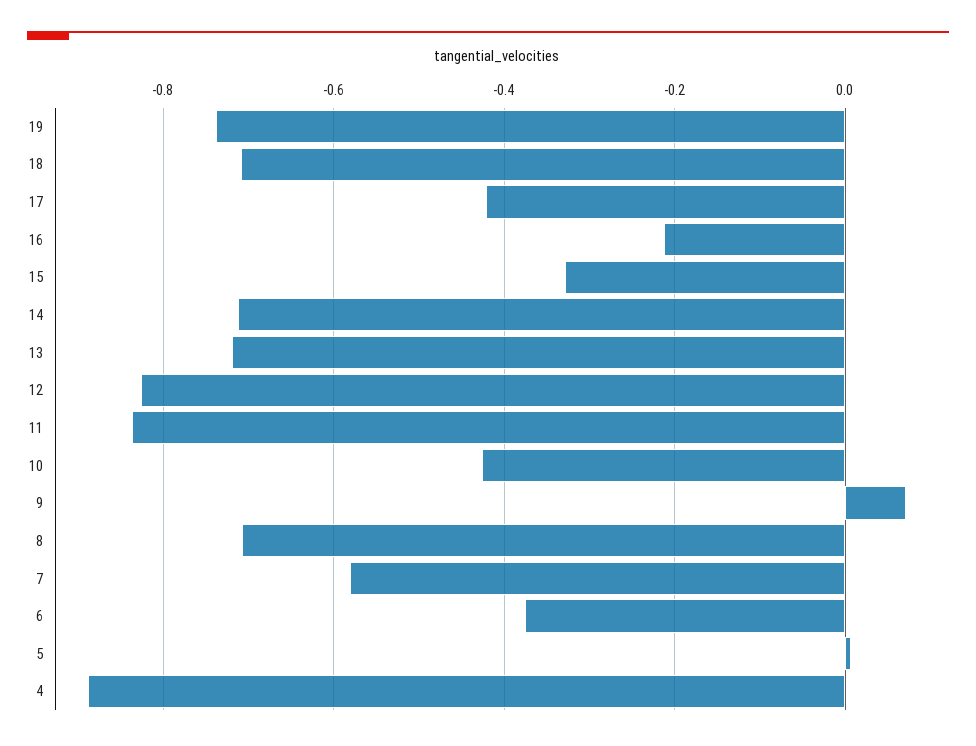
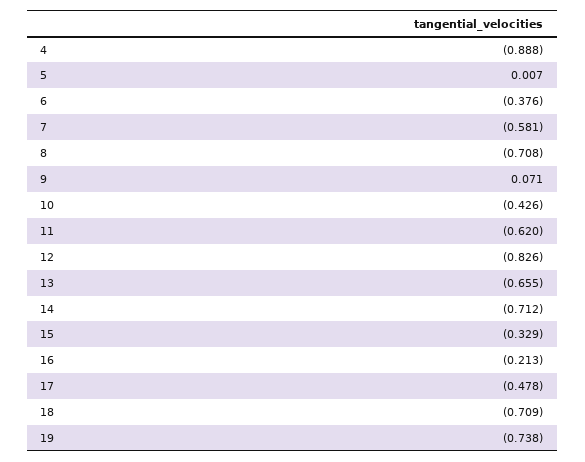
  {
    "19": -0.738,
    "18": -0.709,
-   "17": -0.42,
+   "17": -0.478,
    "16": -0.213,
    "15": -0.329,
    "14": -0.712,
-   "13": -0.72,
+   "13": -0.655,
    "12": -0.826,
-   "11": -0.84,
+   "11": -0.62,
    "10": -0.426,
    "9": 0.071,
    "8": -0.708,
    "7": -0.581,
    "6": -0.376,
    "5": 0.007,
    "4": -0.888
  }

